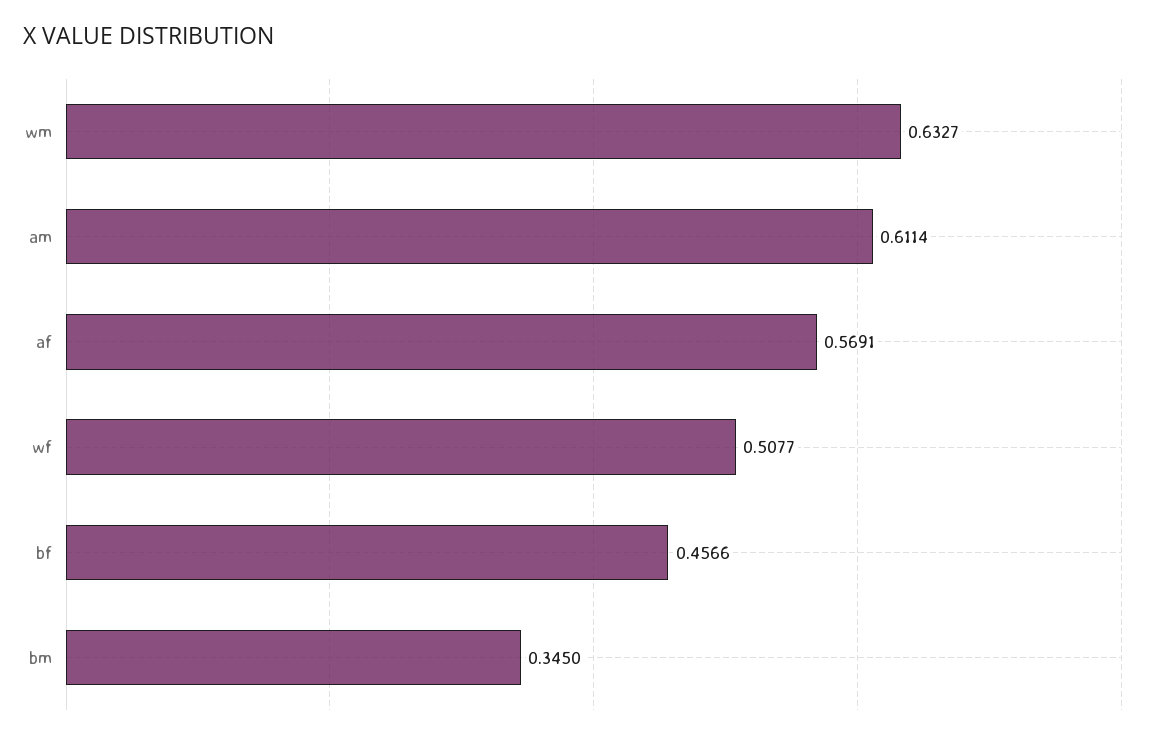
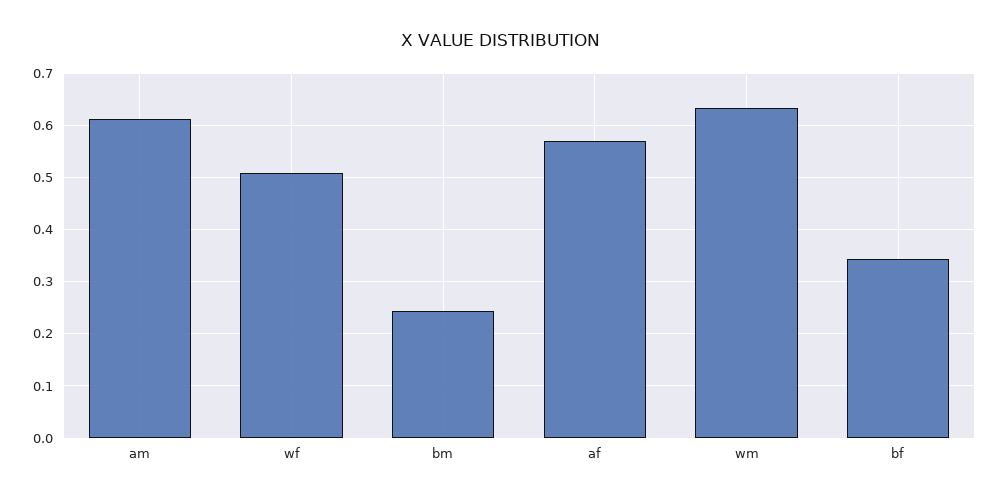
  {
    "wm": 0.6327,
    "am": 0.6114,
    "af": 0.5691,
    "wf": 0.5077,
-   "bf": 0.4566,
+   "bf": 0.34,
-   "bm": 0.345
+   "bm": 0.24
  }

